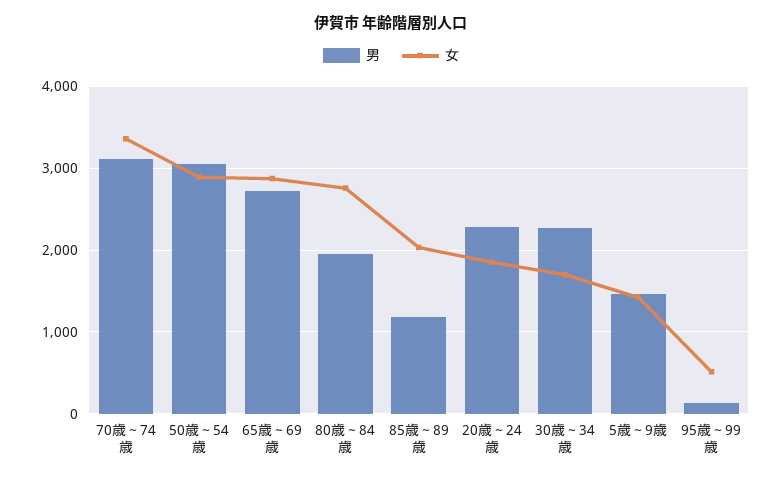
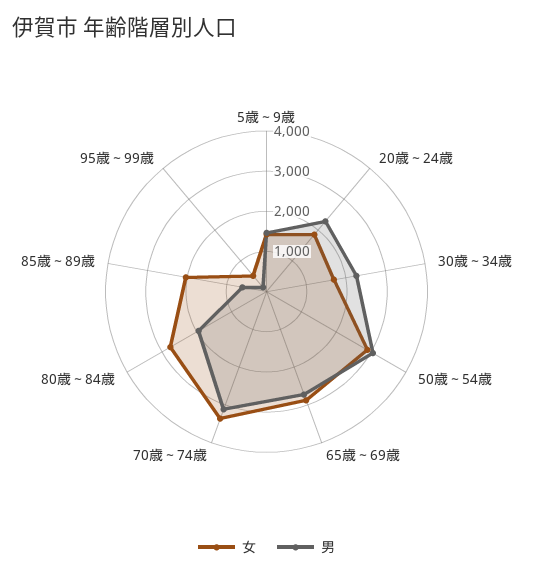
  {
    "男": {
      "70歳～74歳": 3100,
      "50歳～54歳": 3100,
      "65歳～69歳": 2700,
      "80歳～84歳": 1900,
-     "85歳～89歳": 1200,
+     "85歳～89歳": 600,
      "20歳～24歳": 2300,
      "30歳～34歳": 2300,
      "5歳～9歳": 1500,
      "95歳～99歳": 100
    },
    "女": {
      "70歳～74歳": 3400,
      "50歳～54歳": 2900,
      "65歳～69歳": 2900,
      "80歳～84歳": 2800,
      "85歳～89歳": 2000,
      "20歳～24歳": 1900,
      "30歳～34歳": 1700,
      "5歳～9歳": 1400,
      "95歳～99歳": 500
    }
  }

